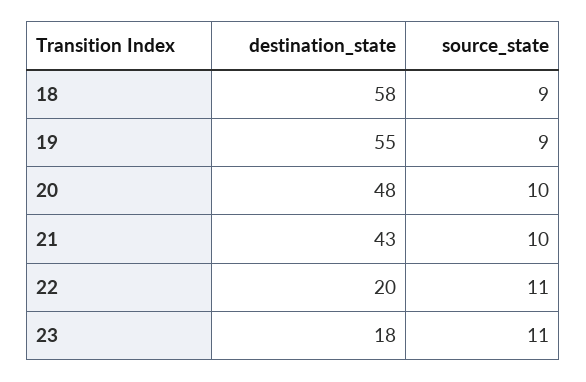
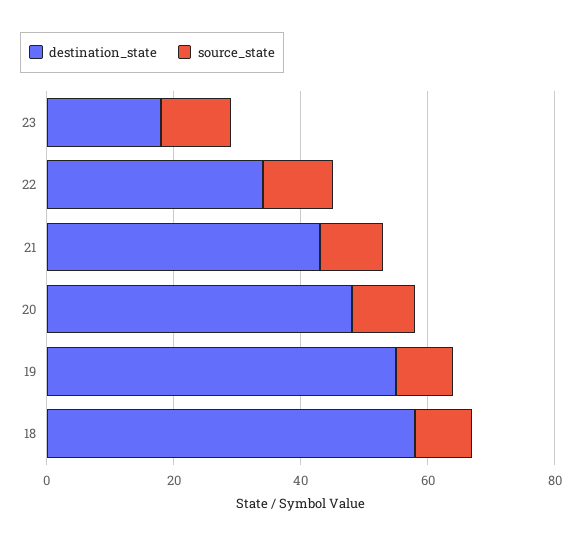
  {
    "destination_state": {
      "18": 58,
      "19": 55,
      "20": 48,
      "21": 43,
-     "22": 20,
+     "22": 35,
      "23": 18
    },
    "source_state": {
      "18": 9,
      "19": 9,
      "20": 10,
      "21": 10,
      "22": 11,
      "23": 11
    }
  }

